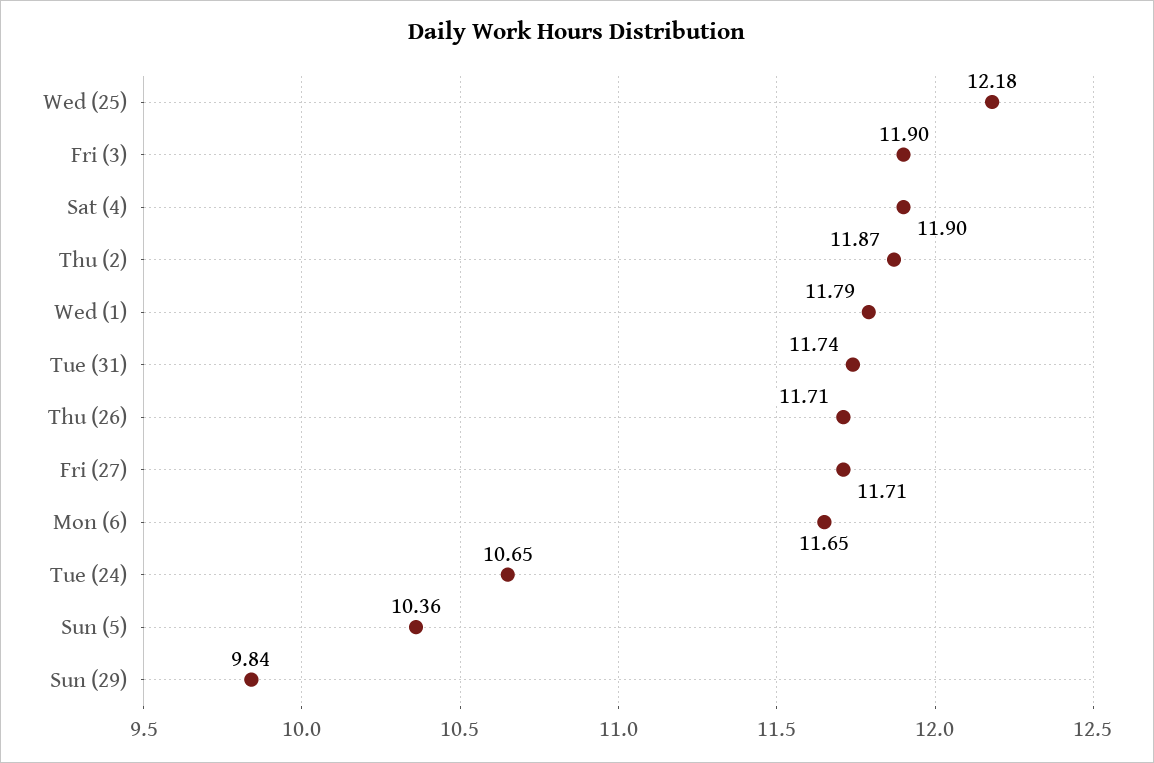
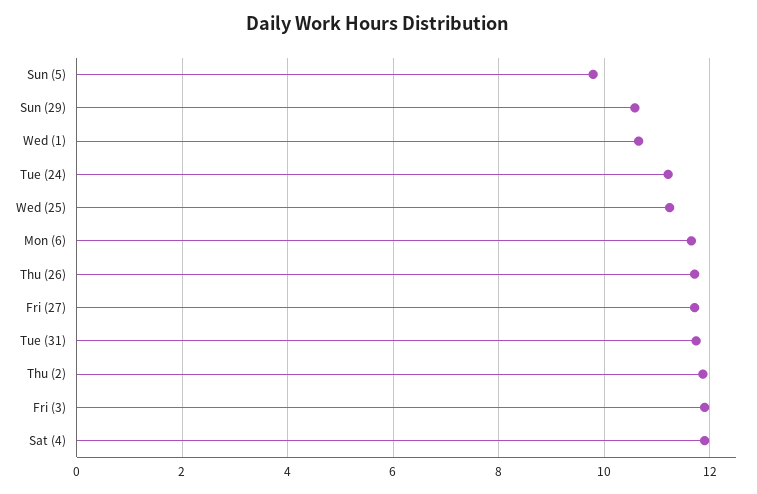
  {
-   "Wed (25)": 12.18,
+   "Wed (25)": 11.2,
    "Fri (3)": 11.9,
    "Sat (4)": 11.9,
    "Thu (2)": 11.87,
-   "Wed (1)": 11.79,
+   "Wed (1)": 10.6,
    "Tue (31)": 11.74,
    "Thu (26)": 11.71,
    "Fri (27)": 11.71,
    "Mon (6)": 11.65,
-   "Tue (24)": 10.65,
+   "Tue (24)": 11.2,
-   "Sun (5)": 10.36,
+   "Sun (5)": 9.8,
-   "Sun (29)": 9.84
+   "Sun (29)": 10.6
  }

